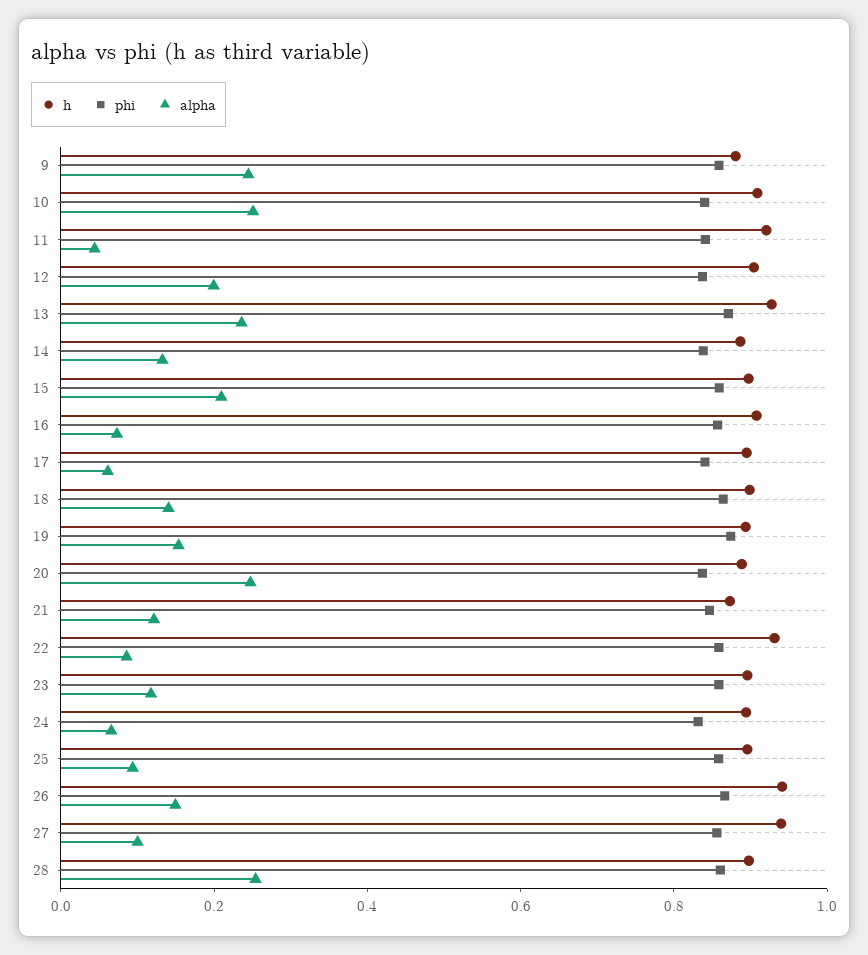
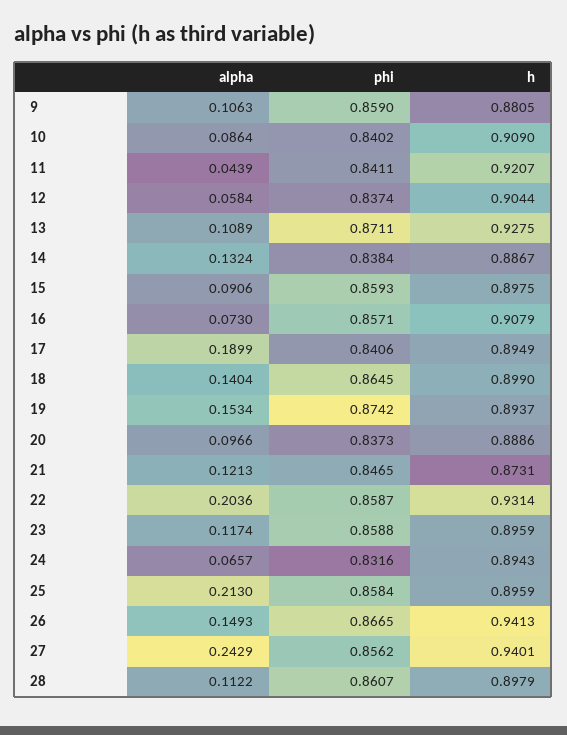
  {
    "h": {
      "9": 0.8805,
      "10": 0.909,
      "11": 0.9207,
      "12": 0.9044,
      "13": 0.9275,
      "14": 0.8867,
      "15": 0.8975,
      "16": 0.9079,
      "17": 0.8949,
      "18": 0.899,
      "19": 0.8937,
      "20": 0.8886,
      "21": 0.8731,
      "22": 0.9314,
      "23": 0.8959,
      "24": 0.8943,
      "25": 0.8959,
      "26": 0.9413,
      "27": 0.9401,
      "28": 0.8979
    },
    "phi": {
      "9": 0.859,
      "10": 0.8402,
      "11": 0.8411,
      "12": 0.8374,
      "13": 0.8711,
      "14": 0.8384,
      "15": 0.8593,
      "16": 0.8571,
      "17": 0.8406,
      "18": 0.8645,
      "19": 0.8742,
      "20": 0.8373,
      "21": 0.8465,
      "22": 0.8587,
      "23": 0.8588,
      "24": 0.8316,
      "25": 0.8584,
      "26": 0.8665,
      "27": 0.8562,
      "28": 0.8607
    },
    "alpha": {
-     "9": 0.25,
+     "9": 0.1063,
-     "10": 0.25,
+     "10": 0.0864,
      "11": 0.0439,
-     "12": 0.2,
+     "12": 0.0584,
-     "13": 0.25,
+     "13": 0.1089,
      "14": 0.1324,
-     "15": 0.2,
+     "15": 0.0906,
      "16": 0.073,
-     "17": 0.05,
+     "17": 0.1899,
      "18": 0.1404,
      "19": 0.1534,
-     "20": 0.25,
+     "20": 0.0966,
      "21": 0.1213,
-     "22": 0.1,
+     "22": 0.2036,
      "23": 0.1174,
      "24": 0.0657,
-     "25": 0.1,
+     "25": 0.213,
      "26": 0.1493,
-     "27": 0.1,
+     "27": 0.2429,
-     "28": 0.25
+     "28": 0.1122
    }
  }

